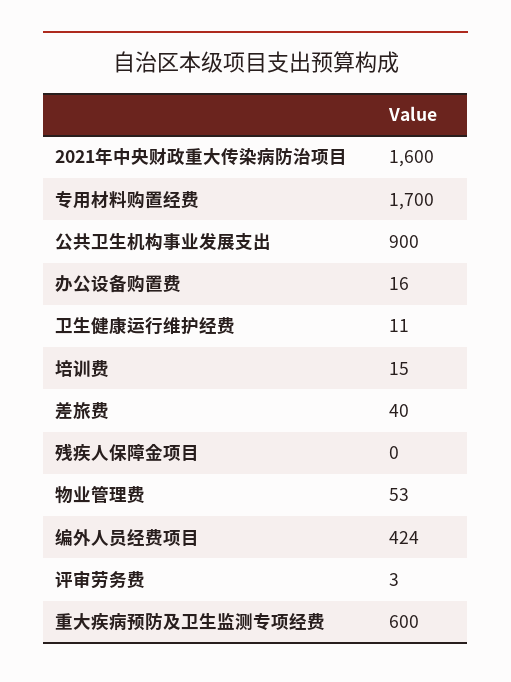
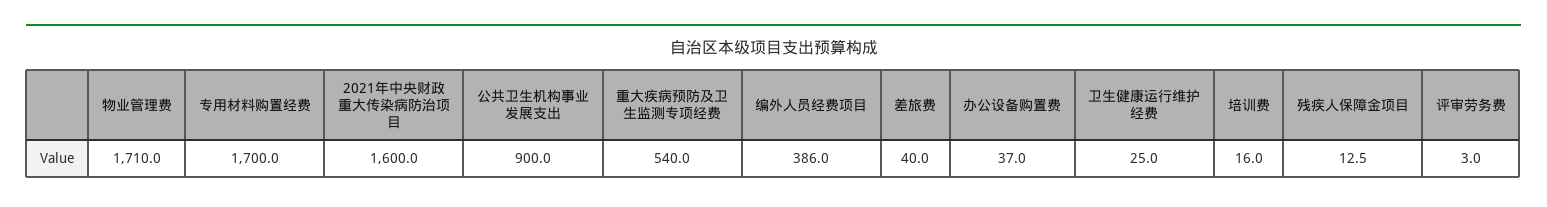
  {
    "2021年中央财政重大传染病防治项目": 1600,
    "专用材料购置经费": 1700,
    "公共卫生机构事业发展支出": 900,
-   "办公设备购置费": 16,
+   "办公设备购置费": 37,
-   "卫生健康运行维护经费": 11,
+   "卫生健康运行维护经费": 25,
-   "培训费": 15,
+   "培训费": 16,
    "差旅费": 40,
-   "残疾人保障金项目": 0,
+   "残疾人保障金项目": 12.5,
-   "物业管理费": 53,
+   "物业管理费": 1710,
-   "编外人员经费项目": 424,
+   "编外人员经费项目": 386,
    "评审劳务费": 3,
-   "重大疾病预防及卫生监测专项经费": 600
+   "重大疾病预防及卫生监测专项经费": 540
  }

